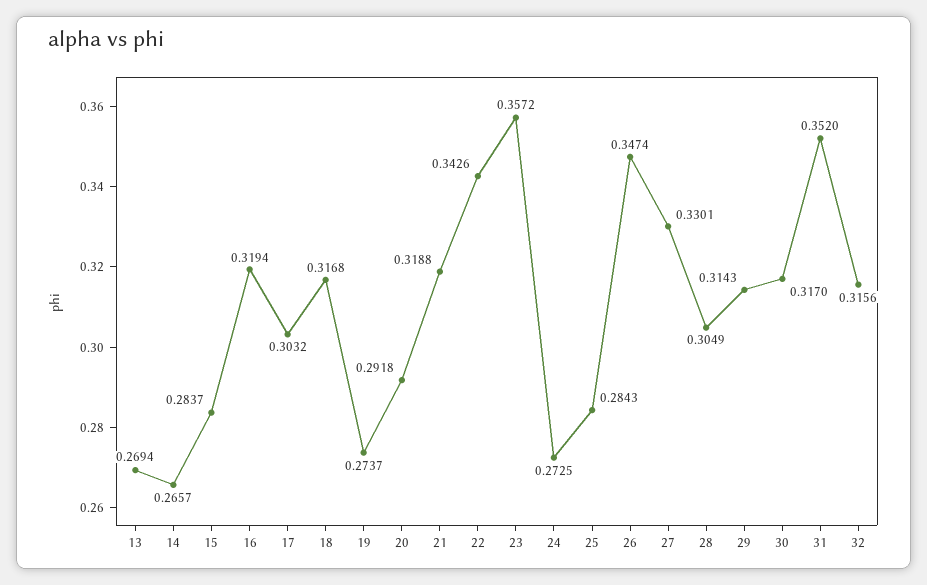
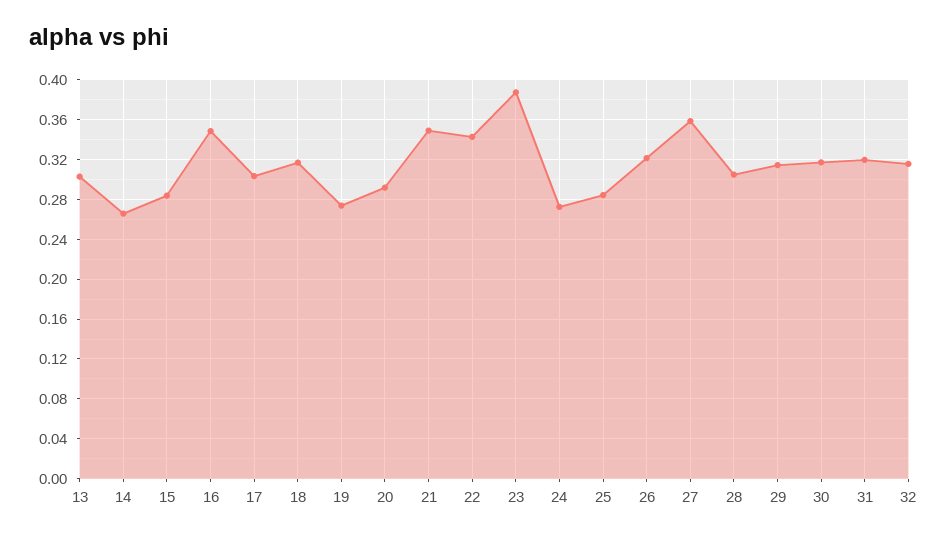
  {
-   "13": 0.2694,
+   "13": 0.3,
    "14": 0.2657,
    "15": 0.2837,
-   "16": 0.3194,
+   "16": 0.35,
    "17": 0.3032,
    "18": 0.3168,
    "19": 0.2737,
    "20": 0.2918,
-   "21": 0.3188,
+   "21": 0.35,
    "22": 0.3426,
-   "23": 0.3572,
+   "23": 0.39,
    "24": 0.2725,
    "25": 0.2843,
-   "26": 0.3474,
+   "26": 0.32,
-   "27": 0.3301,
+   "27": 0.36,
    "28": 0.3049,
    "29": 0.3143,
    "30": 0.317,
-   "31": 0.352,
+   "31": 0.32,
    "32": 0.3156
  }

